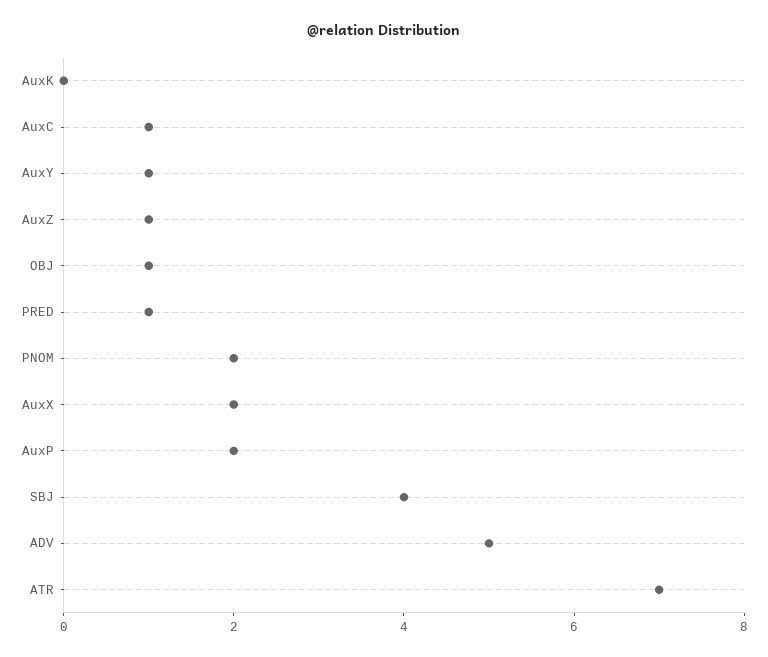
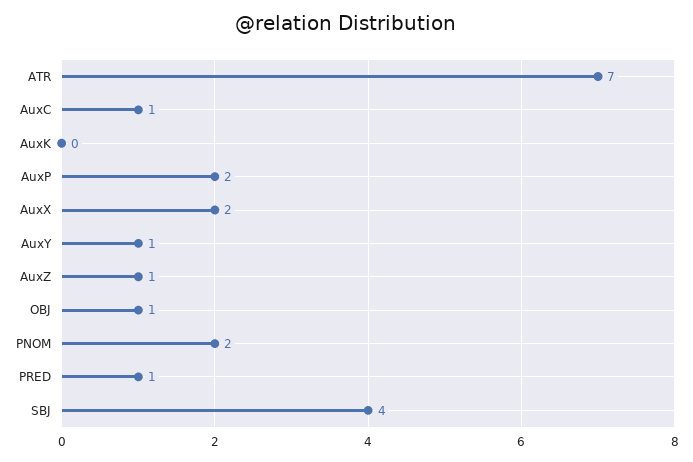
  {
    "AuxK": 0,
    "AuxC": 1,
    "AuxY": 1,
    "AuxZ": 1,
    "OBJ": 1,
    "PRED": 1,
    "PNOM": 2,
    "AuxX": 2,
    "AuxP": 2,
    "SBJ": 4,
-   "ADV": 5,
    "ATR": 7
  }

